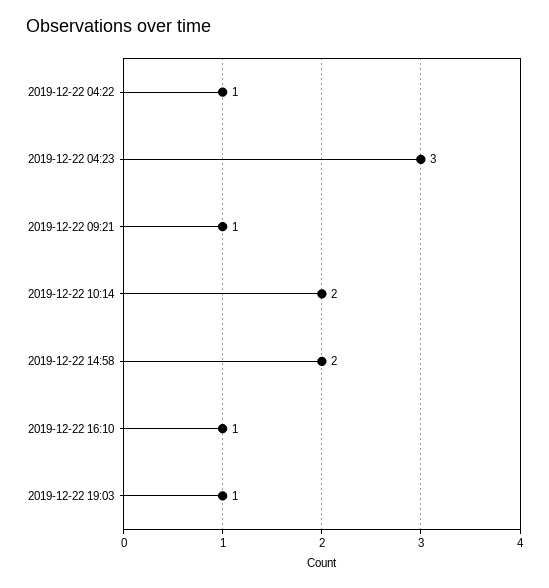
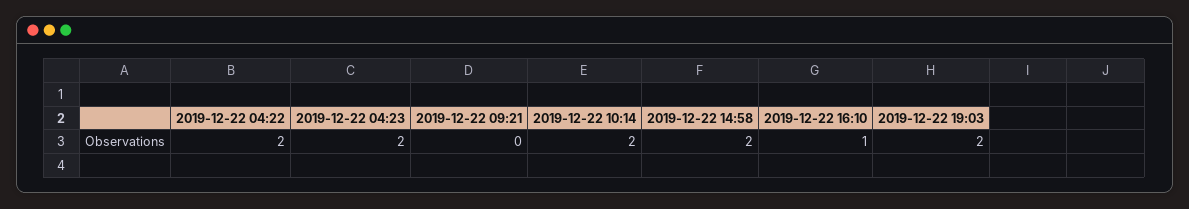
  {
-   "2019-12-22 04:22": 1,
+   "2019-12-22 04:22": 2,
-   "2019-12-22 04:23": 3,
+   "2019-12-22 04:23": 2,
-   "2019-12-22 09:21": 1,
+   "2019-12-22 09:21": 0,
    "2019-12-22 10:14": 2,
    "2019-12-22 14:58": 2,
    "2019-12-22 16:10": 1,
-   "2019-12-22 19:03": 1
+   "2019-12-22 19:03": 2
  }

